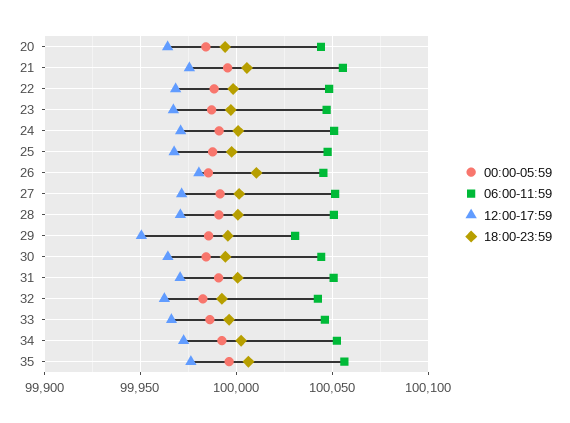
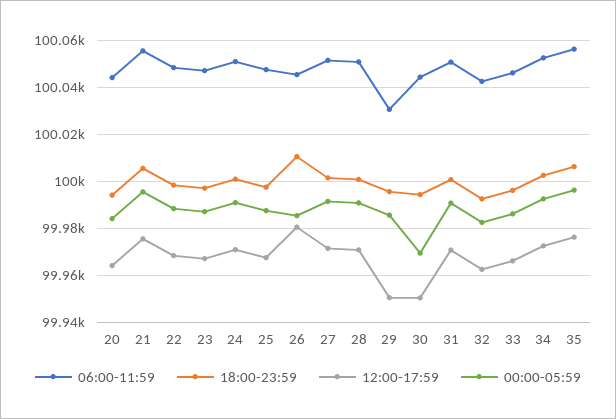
  {
    "00:00-05:59": {
      "20": 99985,
      "21": 99995,
      "22": 99990,
      "23": 99985,
      "24": 99990,
      "25": 99990,
      "26": 99985,
      "27": 99990,
      "28": 99990,
      "29": 99985,
-     "30": 99985,
+     "30": 99970,
      "31": 99990,
      "32": 99985,
      "33": 99985,
      "34": 99995,
      "35": 99995
    },
    "06:00-11:59": {
      "20": 100045,
      "21": 100055,
      "22": 100050,
      "23": 100045,
      "24": 100050,
      "25": 100050,
      "26": 100045,
      "27": 100050,
      "28": 100050,
      "29": 100030,
      "30": 100045,
      "31": 100050,
      "32": 100045,
      "33": 100045,
      "34": 100055,
      "35": 100055
    },
    "12:00-17:59": {
      "20": 99965,
      "21": 99975,
      "22": 99970,
      "23": 99965,
      "24": 99970,
      "25": 99970,
      "26": 99980,
      "27": 99970,
      "28": 99970,
      "29": 99950,
-     "30": 99965,
+     "30": 99950,
      "31": 99970,
      "32": 99965,
      "33": 99965,
      "34": 99975,
      "35": 99975
    },
    "18:00-23:59": {
      "20": 99995,
      "21": 100005,
      "22": 100000,
      "23": 99995,
      "24": 100000,
      "25": 100000,
      "26": 100010,
      "27": 100000,
      "28": 100000,
      "29": 99995,
      "30": 99995,
      "31": 100000,
      "32": 99995,
      "33": 99995,
      "34": 100005,
      "35": 100005
    }
  }

